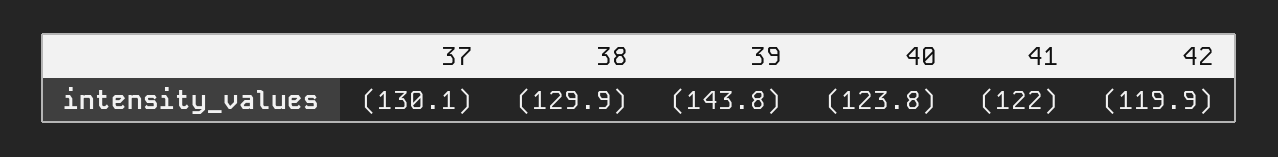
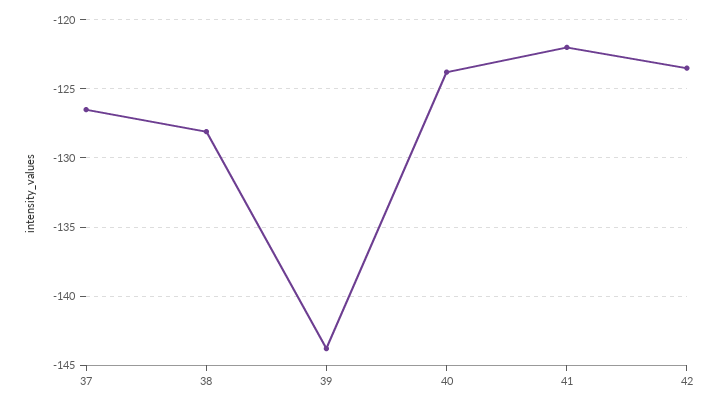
  {
-   "37": -130.1,
+   "37": -126.5,
-   "38": -129.9,
+   "38": -128,
    "39": -143.8,
    "40": -123.8,
    "41": -122,
-   "42": -119.9
+   "42": -123.5
  }

